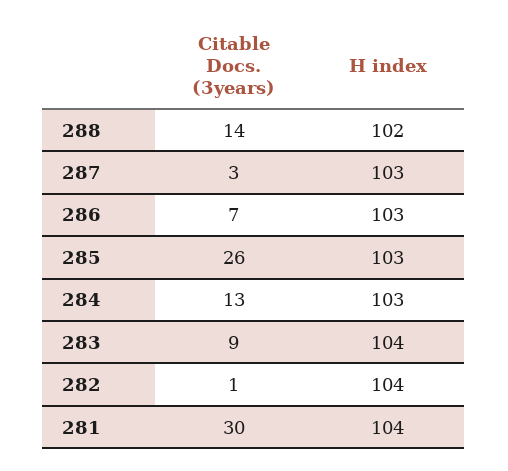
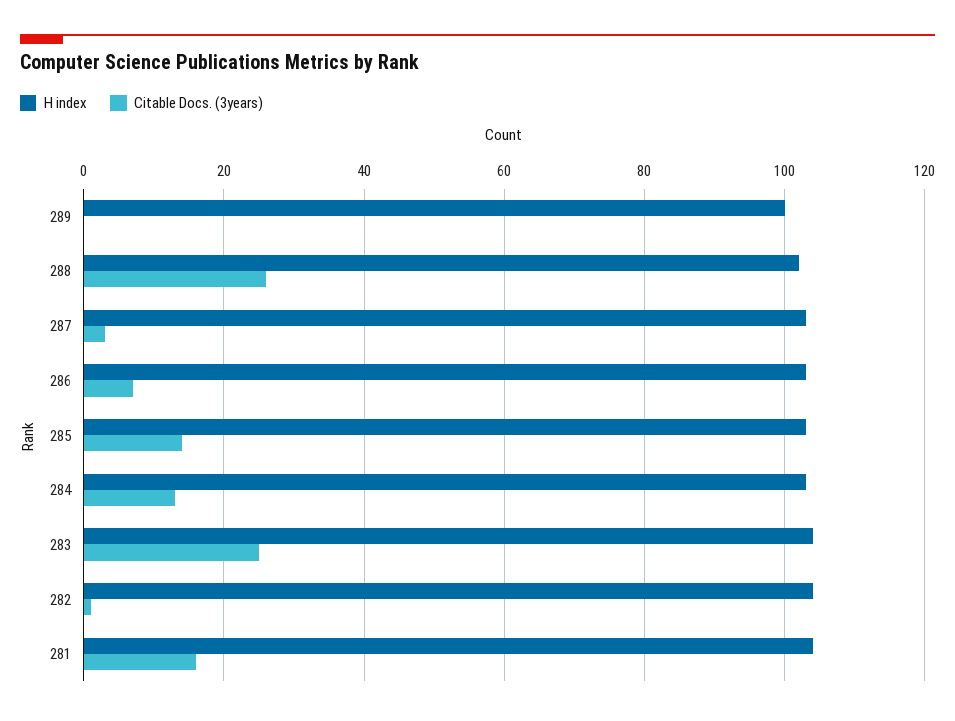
  {
    "Citable Docs. (3years)": {
-     "288": 14,
+     "288": 25,
      "287": 3,
      "286": 7,
-     "285": 26,
+     "285": 15,
      "284": 13,
-     "283": 9,
+     "283": 25,
      "282": 1,
-     "281": 30
+     "281": 15,
+     "289": 0
    },
    "H index": {
      "288": 102,
      "287": 103,
      "286": 103,
      "285": 103,
      "284": 103,
      "283": 104,
      "282": 104,
-     "281": 104
+     "281": 104,
+     "289": 100
    }
  }

